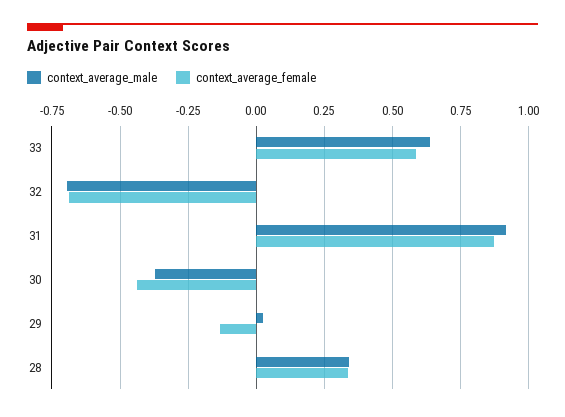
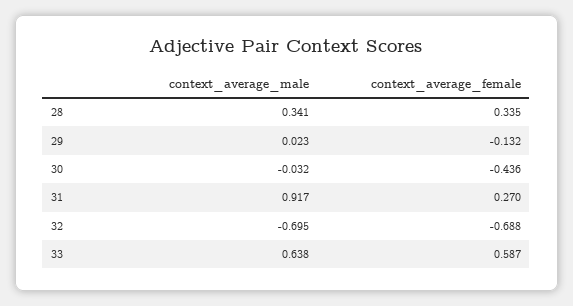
  {
    "context_average_male": {
      "33": 0.638,
      "32": -0.695,
      "31": 0.917,
-     "30": -0.375,
+     "30": -0.032,
      "29": 0.023,
      "28": 0.341
    },
    "context_average_female": {
      "33": 0.587,
      "32": -0.688,
-     "31": 0.875,
+     "31": 0.27,
      "30": -0.436,
      "29": -0.132,
      "28": 0.335
    }
  }

